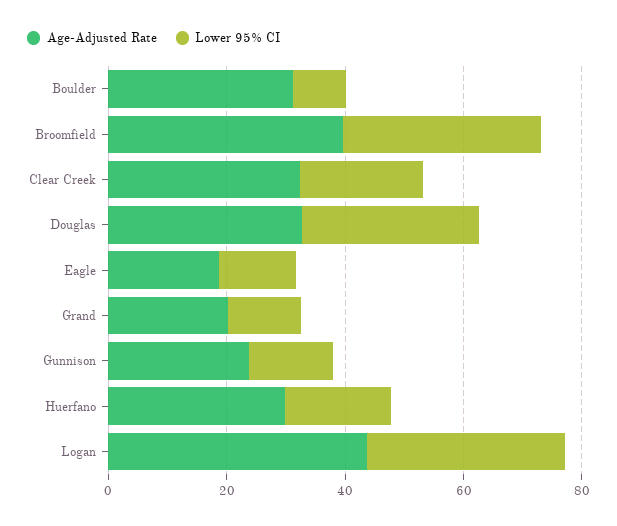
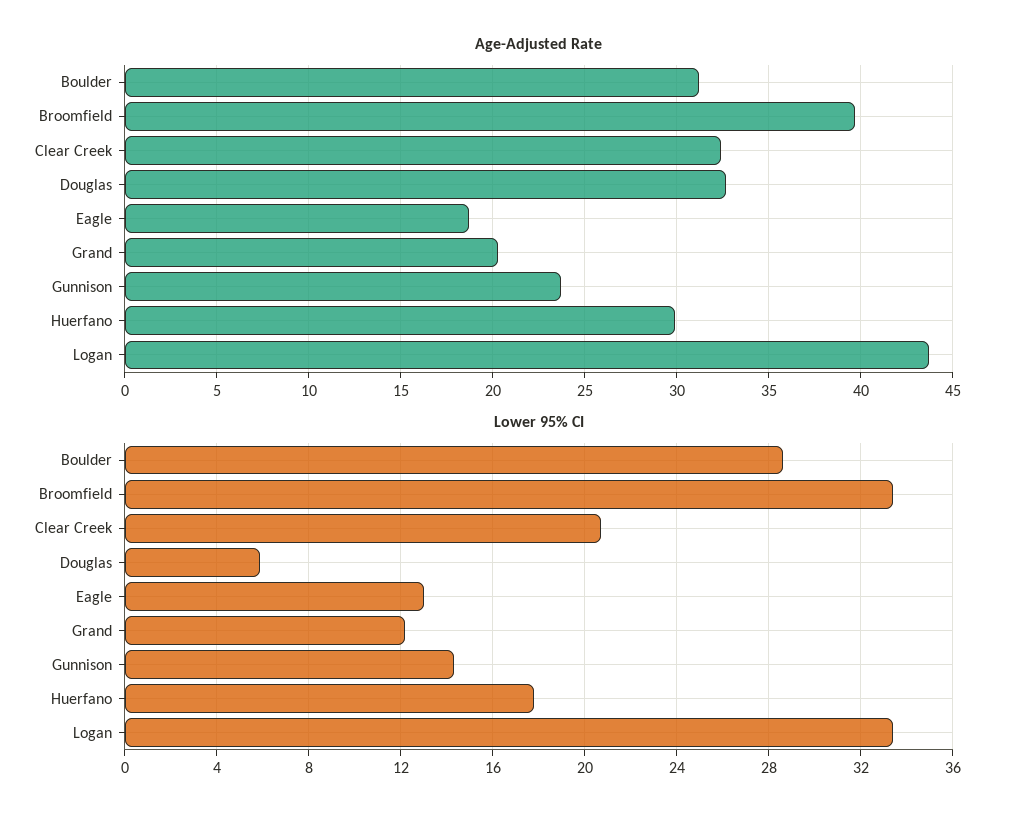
  {
    "Age-Adjusted Rate": {
      "Boulder": 31,
      "Broomfield": 39.5,
      "Clear Creek": 32.5,
      "Douglas": 32.5,
      "Eagle": 18.5,
      "Grand": 20.5,
      "Gunnison": 23.5,
      "Huerfano": 30,
      "Logan": 43.5
    },
    "Lower 95% CI": {
-     "Boulder": 10,
+     "Boulder": 28.5,
      "Broomfield": 33.5,
      "Clear Creek": 20.5,
-     "Douglas": 30,
+     "Douglas": 6,
      "Eagle": 13,
      "Grand": 12,
      "Gunnison": 14.5,
      "Huerfano": 18,
      "Logan": 33.5
    }
  }

